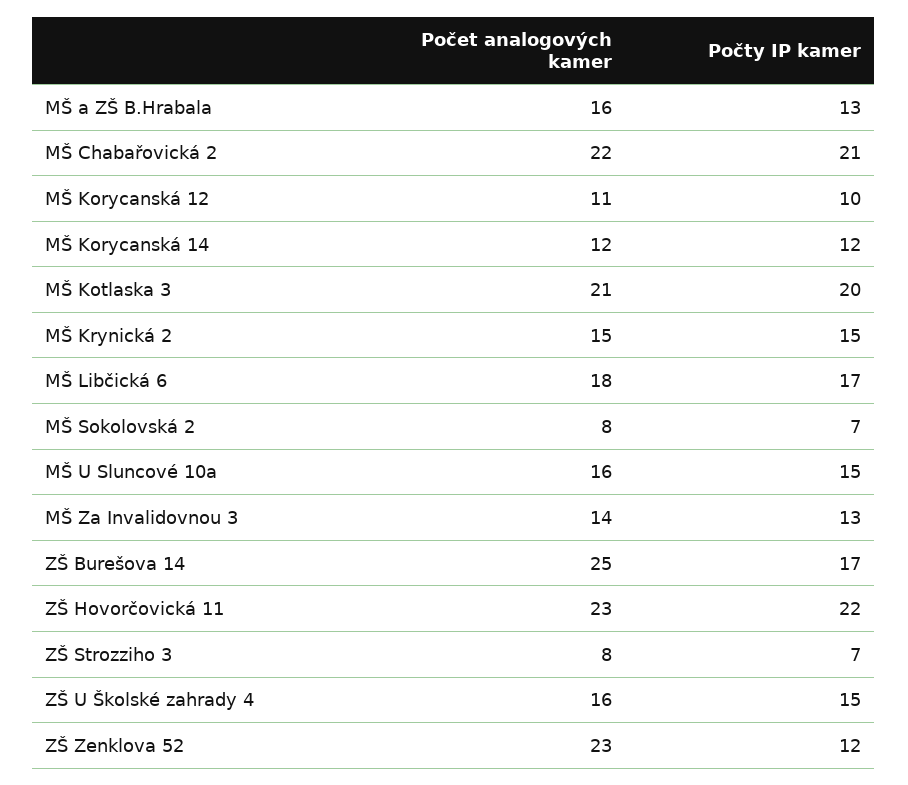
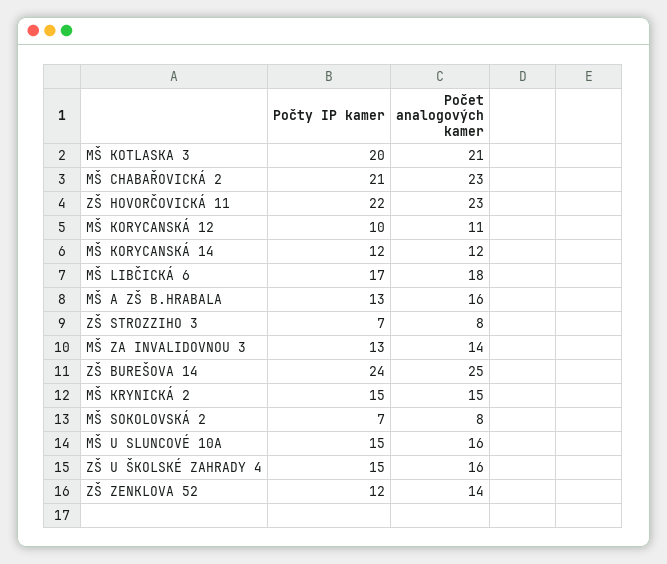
  {
    "Počet analogových kamer": {
      "MŠ a ZŠ B.Hrabala": 16,
-     "MŠ Chabařovická 2": 22,
+     "MŠ Chabařovická 2": 23,
      "MŠ Korycanská 12": 11,
      "MŠ Korycanská 14": 12,
      "MŠ Kotlaska 3": 21,
      "MŠ Krynická 2": 15,
      "MŠ Libčická 6": 18,
      "MŠ Sokolovská 2": 8,
      "MŠ U Sluncové 10a": 16,
      "MŠ Za Invalidovnou 3": 14,
      "ZŠ Burešova 14": 25,
      "ZŠ Hovorčovická 11": 23,
      "ZŠ Strozziho 3": 8,
      "ZŠ U Školské zahrady 4": 16,
-     "ZŠ Zenklova 52": 23
+     "ZŠ Zenklova 52": 14
    },
    "Počty IP kamer": {
      "MŠ a ZŠ B.Hrabala": 13,
      "MŠ Chabařovická 2": 21,
      "MŠ Korycanská 12": 10,
      "MŠ Korycanská 14": 12,
      "MŠ Kotlaska 3": 20,
      "MŠ Krynická 2": 15,
      "MŠ Libčická 6": 17,
      "MŠ Sokolovská 2": 7,
      "MŠ U Sluncové 10a": 15,
      "MŠ Za Invalidovnou 3": 13,
-     "ZŠ Burešova 14": 17,
+     "ZŠ Burešova 14": 24,
      "ZŠ Hovorčovická 11": 22,
      "ZŠ Strozziho 3": 7,
      "ZŠ U Školské zahrady 4": 15,
      "ZŠ Zenklova 52": 12
    }
  }

